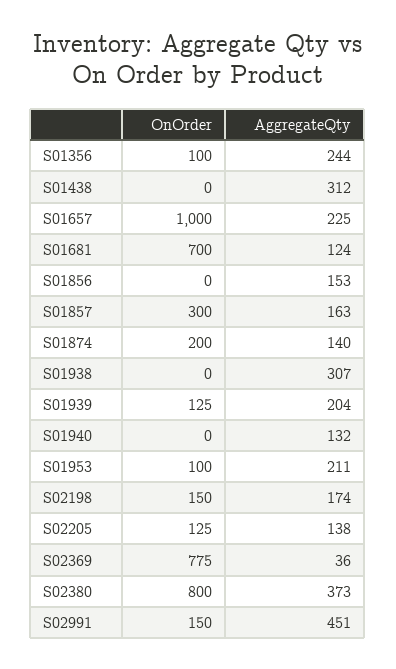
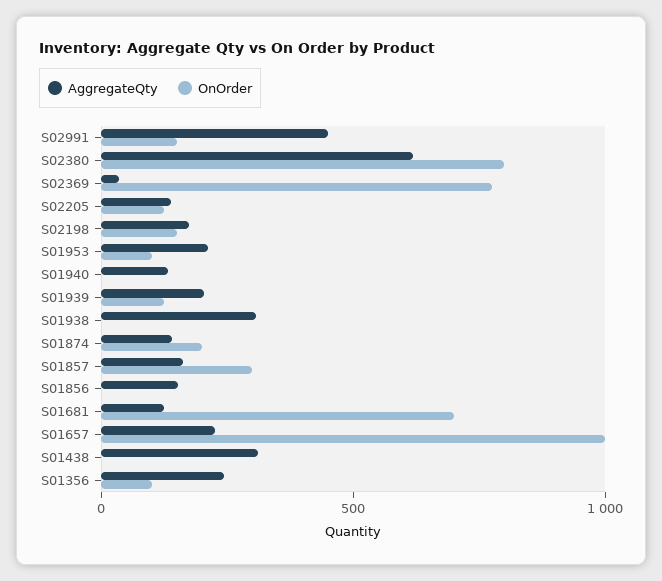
  {
    "OnOrder": {
      "S01356": 100,
      "S01438": 0,
      "S01657": 1000,
      "S01681": 700,
      "S01856": 0,
      "S01857": 300,
      "S01874": 200,
      "S01938": 0,
      "S01939": 125,
      "S01940": 0,
      "S01953": 100,
      "S02198": 150,
      "S02205": 125,
      "S02369": 775,
      "S02380": 800,
      "S02991": 150
    },
    "AggregateQty": {
      "S01356": 244,
      "S01438": 312,
      "S01657": 225,
      "S01681": 124,
      "S01856": 153,
      "S01857": 163,
      "S01874": 140,
      "S01938": 307,
      "S01939": 204,
      "S01940": 132,
      "S01953": 211,
      "S02198": 174,
      "S02205": 138,
      "S02369": 36,
-     "S02380": 373,
+     "S02380": 600,
      "S02991": 451
    }
  }

